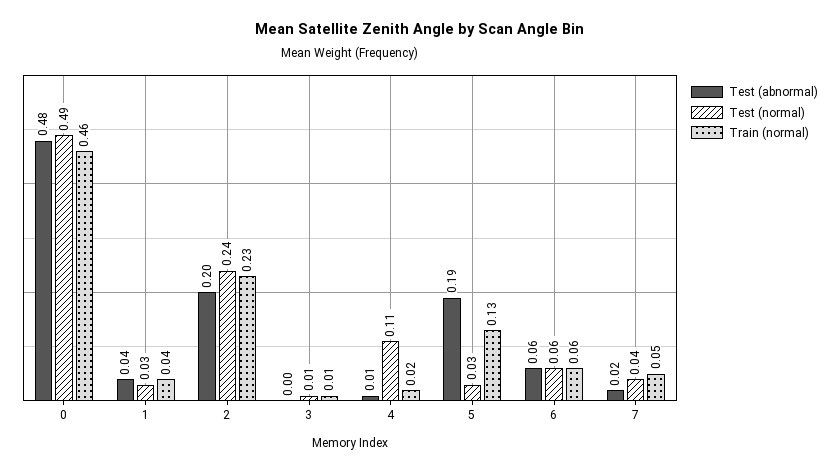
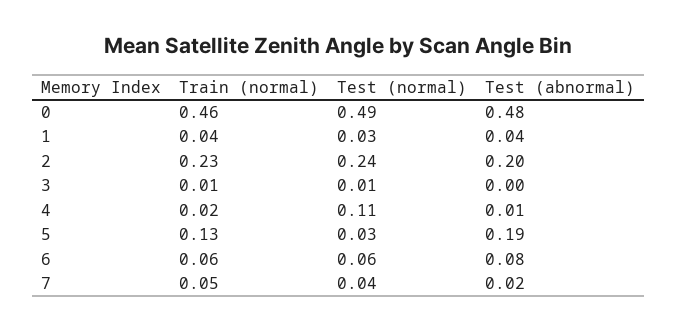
  {
    "Test (abnormal)": {
      "0": 0.48,
      "1": 0.04,
      "2": 0.2,
      "3": 0,
      "4": 0.01,
      "5": 0.19,
-     "6": 0.06,
+     "6": 0.08,
      "7": 0.02
    },
    "Test (normal)": {
      "0": 0.49,
      "1": 0.03,
      "2": 0.24,
      "3": 0.01,
      "4": 0.11,
      "5": 0.03,
      "6": 0.06,
      "7": 0.04
    },
    "Train (normal)": {
      "0": 0.46,
      "1": 0.04,
      "2": 0.23,
      "3": 0.01,
      "4": 0.02,
      "5": 0.13,
      "6": 0.06,
      "7": 0.05
    }
  }

